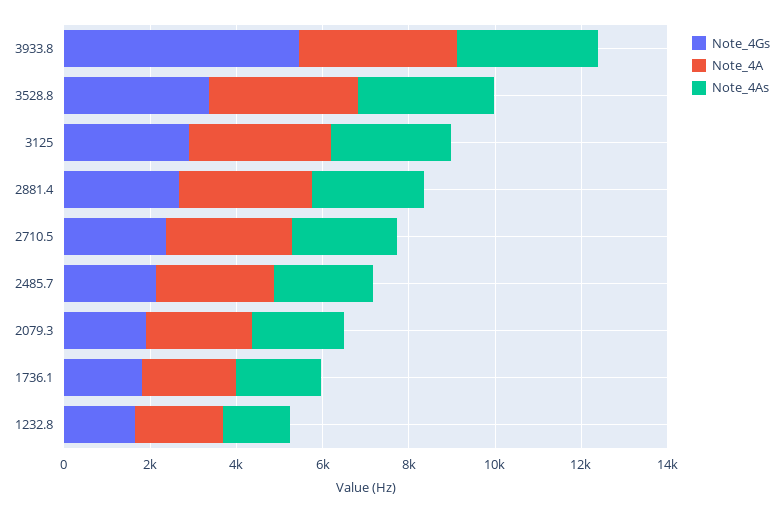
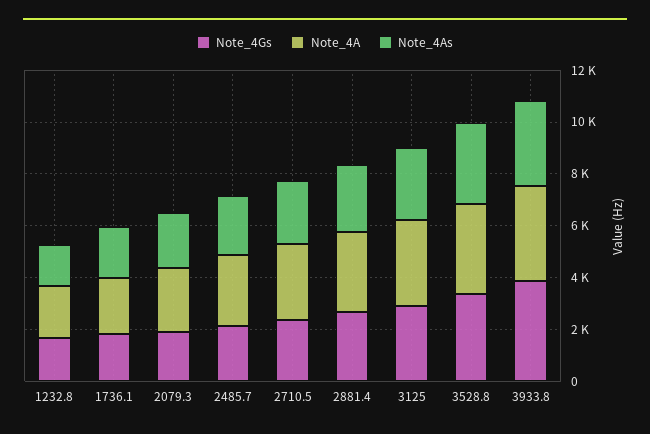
  {
    "Note_4Gs": {
-     "3933.8": 5500,
+     "3933.8": 4000,
      "3528.8": 3500,
      "3125": 3000,
      "2881.4": 2500,
      "2710.5": 2500,
      "2485.7": 2000,
      "2079.3": 2000,
      "1736.1": 2000,
      "1232.8": 1500
    },
    "Note_4A": {
      "3933.8": 3500,
      "3528.8": 3500,
      "3125": 3500,
      "2881.4": 3000,
      "2710.5": 3000,
      "2485.7": 2500,
      "2079.3": 2500,
      "1736.1": 2000,
      "1232.8": 2000
    },
    "Note_4As": {
      "3933.8": 3500,
      "3528.8": 3000,
      "3125": 3000,
      "2881.4": 2500,
      "2710.5": 2500,
      "2485.7": 2500,
      "2079.3": 2000,
      "1736.1": 2000,
      "1232.8": 1500
    }
  }

